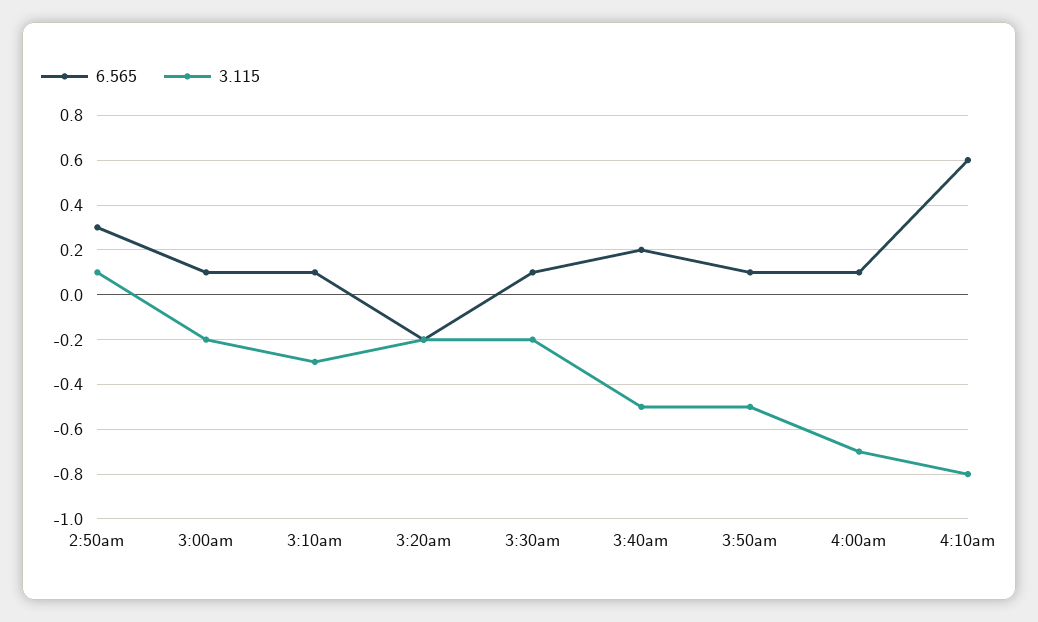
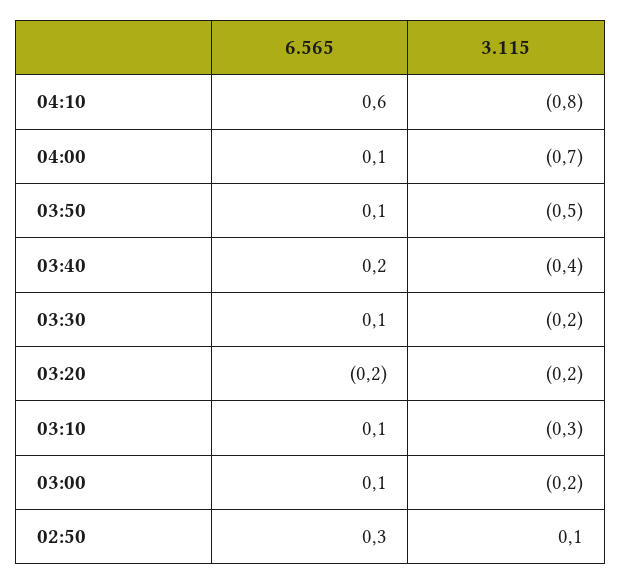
  {
    "6.565": {
      "2:50am": 0.3,
      "3:00am": 0.1,
      "3:10am": 0.1,
      "3:20am": -0.2,
      "3:30am": 0.1,
      "3:40am": 0.2,
      "3:50am": 0.1,
      "4:00am": 0.1,
      "4:10am": 0.6
    },
    "3.115": {
      "2:50am": 0.1,
      "3:00am": -0.2,
      "3:10am": -0.3,
      "3:20am": -0.2,
      "3:30am": -0.2,
-     "3:40am": -0.5,
+     "3:40am": -0.4,
      "3:50am": -0.5,
      "4:00am": -0.7,
      "4:10am": -0.8
    }
  }

